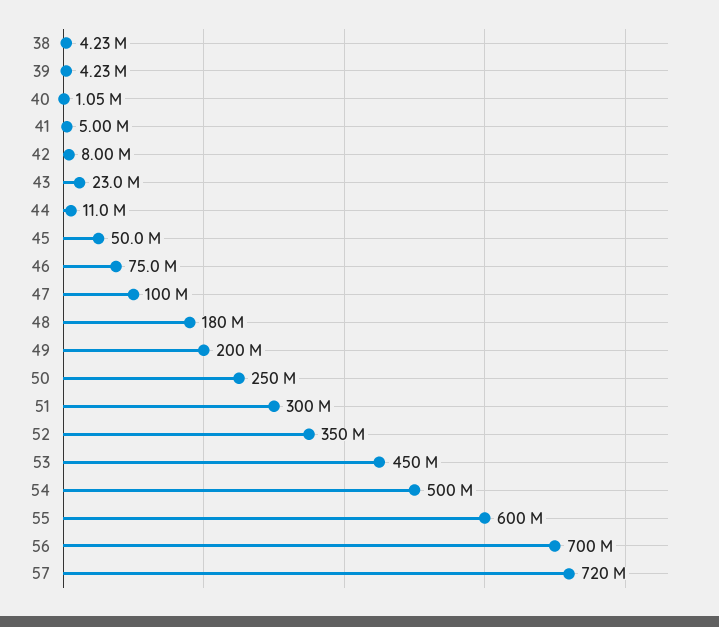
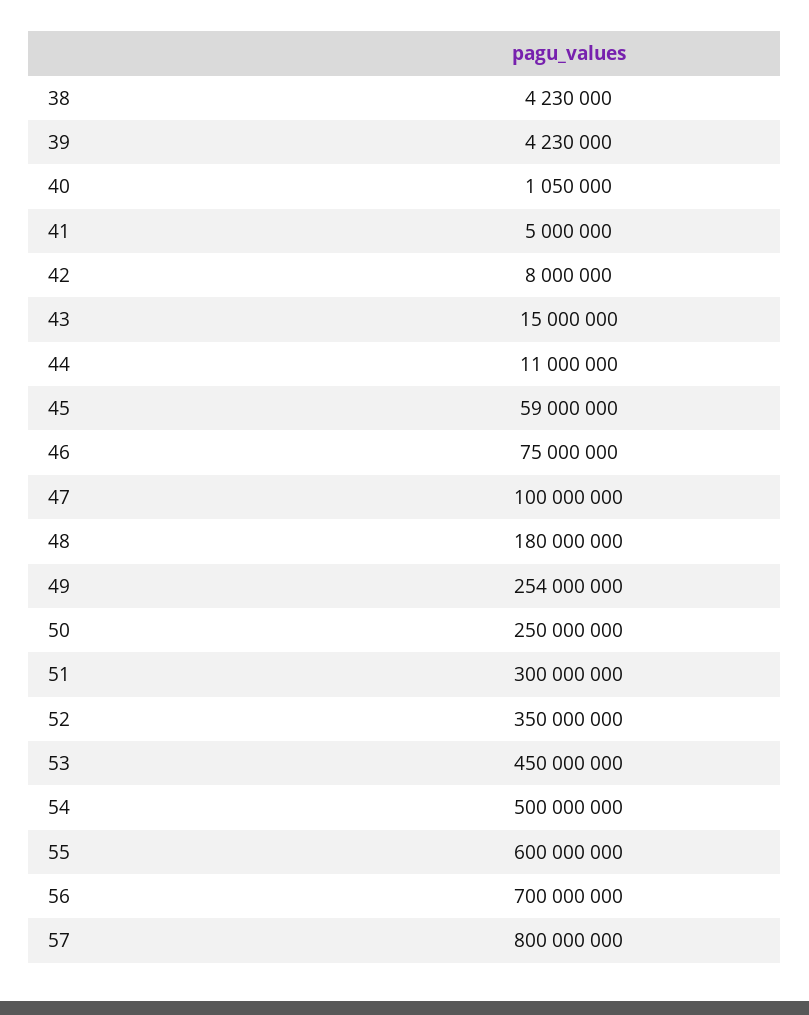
  {
    "38": 4230000,
    "39": 4230000,
    "40": 1050000,
    "41": 5000000,
    "42": 8000000,
-   "43": 23000000,
+   "43": 15000000,
    "44": 11000000,
-   "45": 50000000,
+   "45": 59000000,
    "46": 75000000,
    "47": 100000000,
    "48": 180000000,
-   "49": 200000000,
+   "49": 254000000,
    "50": 250000000,
    "51": 300000000,
    "52": 350000000,
    "53": 450000000,
    "54": 500000000,
    "55": 600000000,
    "56": 700000000,
-   "57": 720000000
+   "57": 800000000
  }

